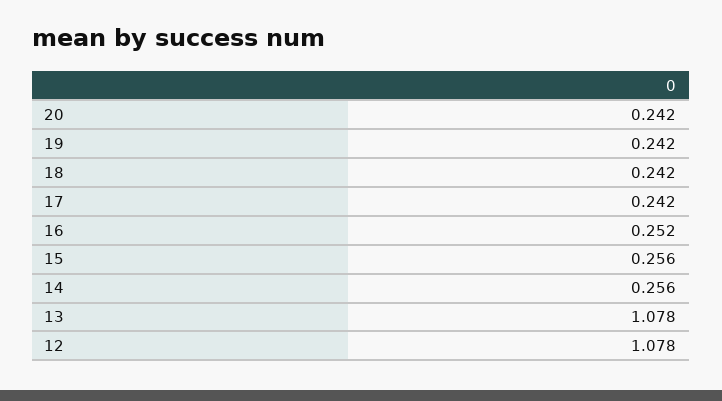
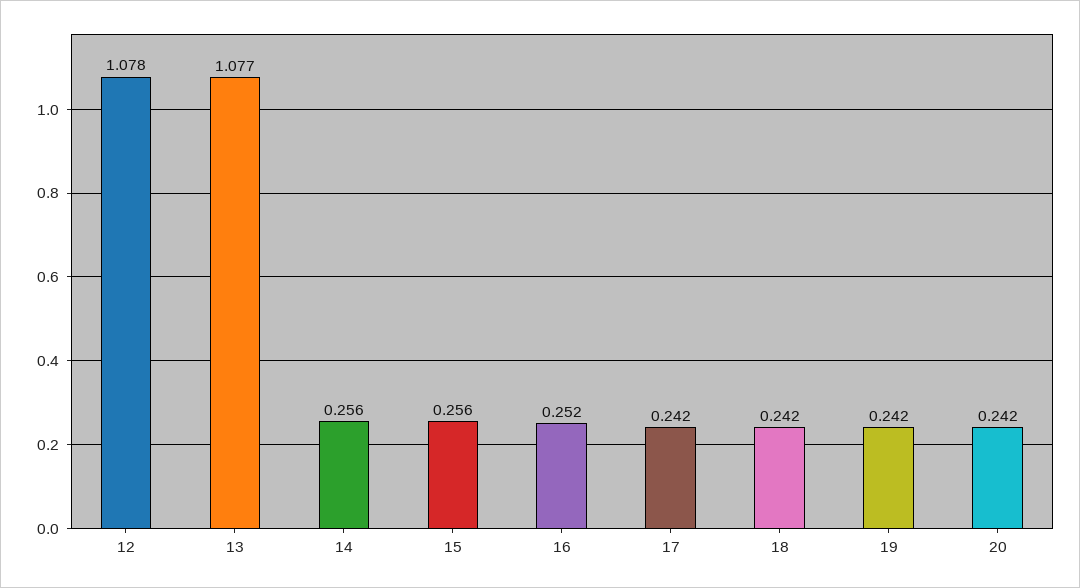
  {
    "20": 0.242,
    "19": 0.242,
    "18": 0.242,
    "17": 0.242,
    "16": 0.252,
    "15": 0.256,
    "14": 0.256,
-   "13": 1.078,
+   "13": 1.077,
    "12": 1.078
  }

